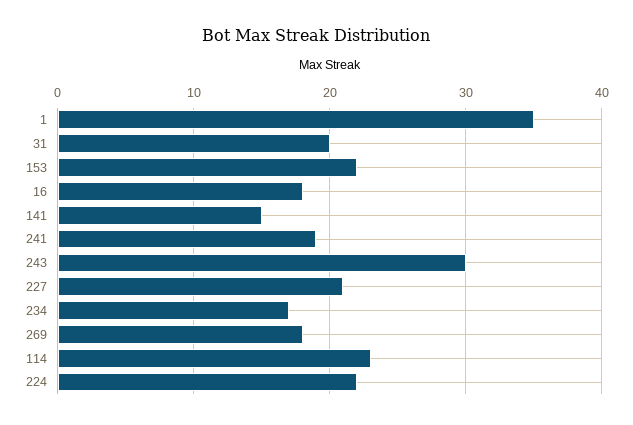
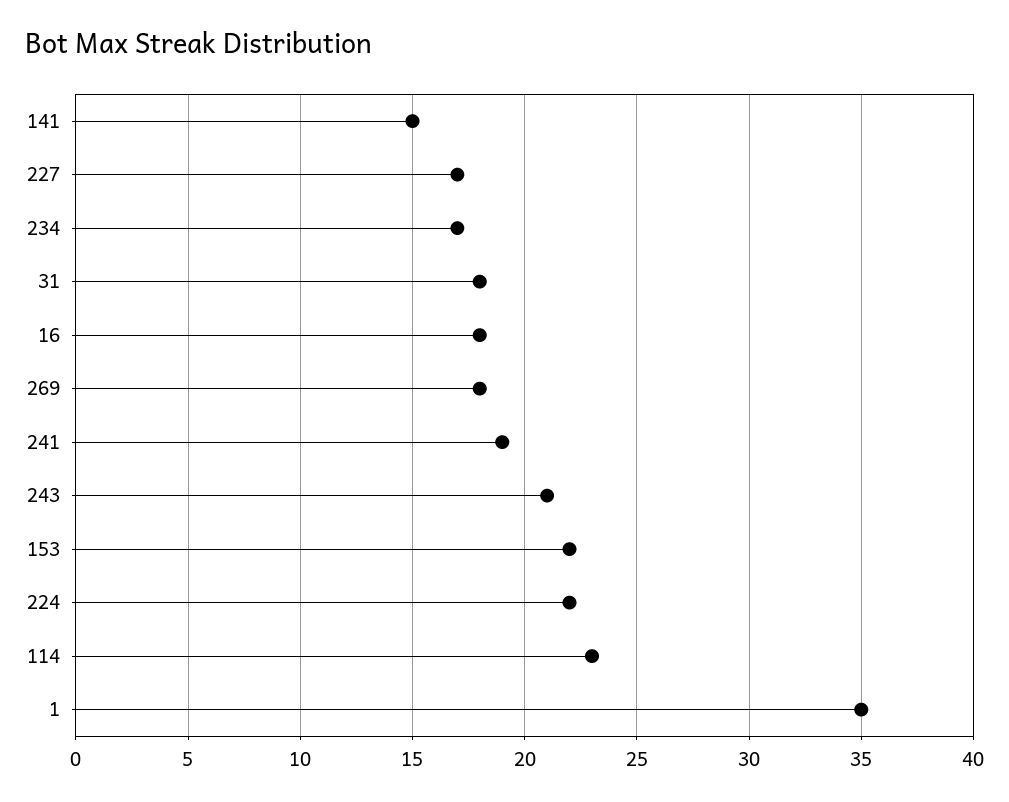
  {
    "1": 35,
-   "31": 20,
+   "31": 18,
    "153": 22,
    "16": 18,
    "141": 15,
    "241": 19,
-   "243": 30,
+   "243": 21,
-   "227": 21,
+   "227": 17,
    "234": 17,
    "269": 18,
    "114": 23,
    "224": 22
  }

